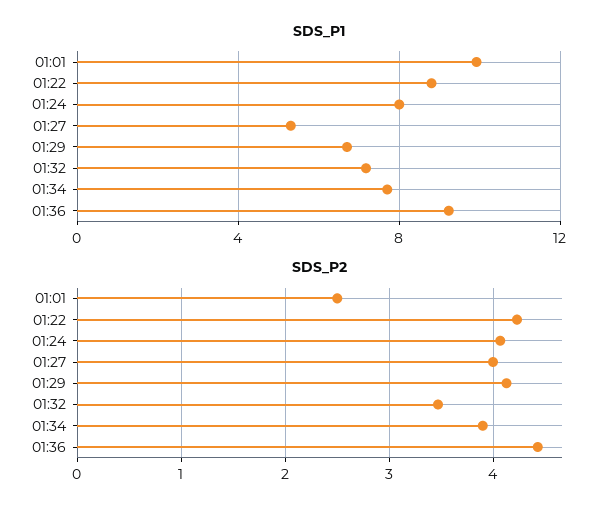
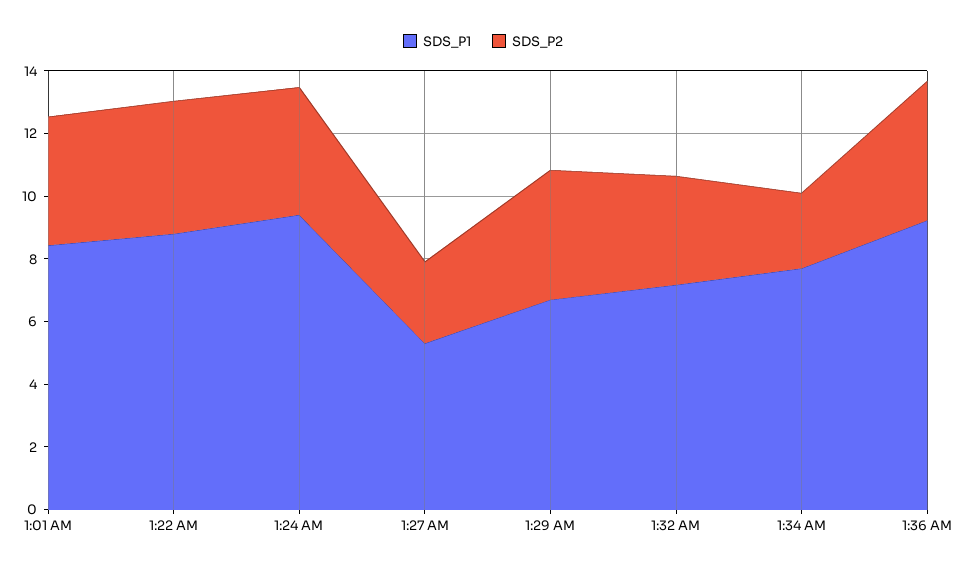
  {
    "SDS_P1": {
-     "01:01": 10,
+     "01:01": 8.5,
      "01:22": 9,
-     "01:24": 8,
+     "01:24": 9.5,
      "01:27": 5.5,
      "01:29": 6.5,
      "01:32": 7,
      "01:34": 7.5,
      "01:36": 9
    },
    "SDS_P2": {
-     "01:01": 2.5,
+     "01:01": 4,
      "01:22": 4.2,
      "01:24": 4.1,
-     "01:27": 4,
+     "01:27": 2.5,
      "01:29": 4.1,
      "01:32": 3.5,
-     "01:34": 3.9,
+     "01:34": 2.5,
      "01:36": 4.4
    }
  }

